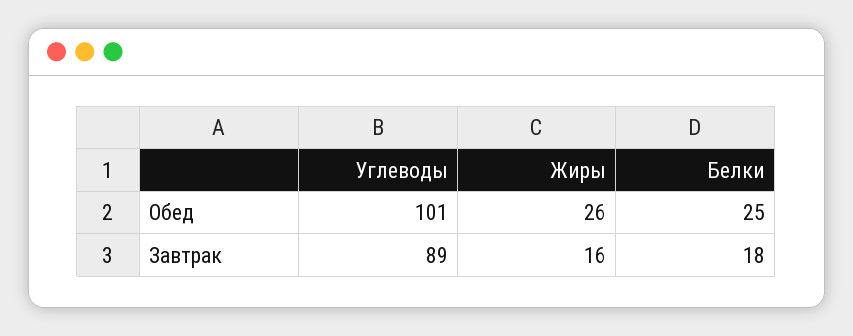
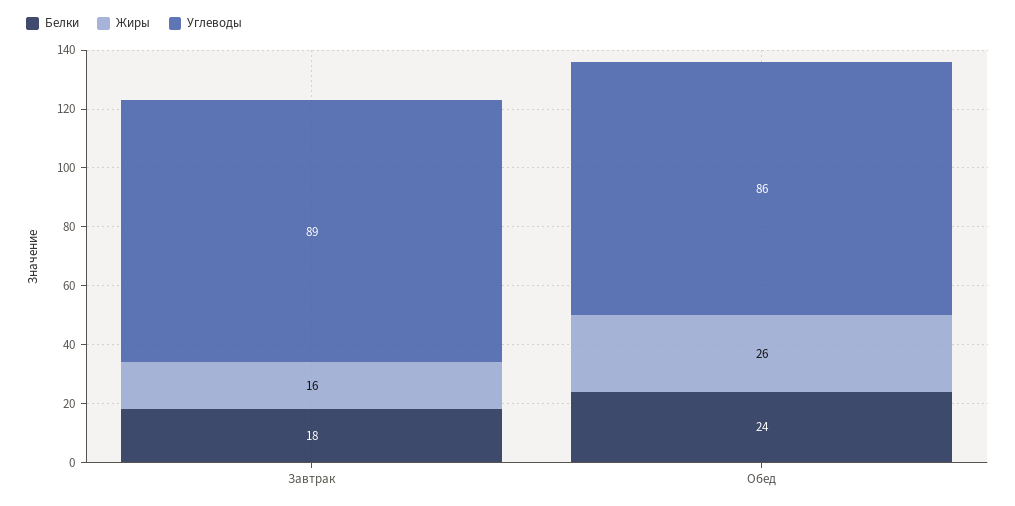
  {
    "Углеводы": {
-     "Обед": 101,
+     "Обед": 86,
      "Завтрак": 89
    },
    "Жиры": {
      "Обед": 26,
      "Завтрак": 16
    },
    "Белки": {
-     "Обед": 25,
+     "Обед": 24,
      "Завтрак": 18
    }
  }

